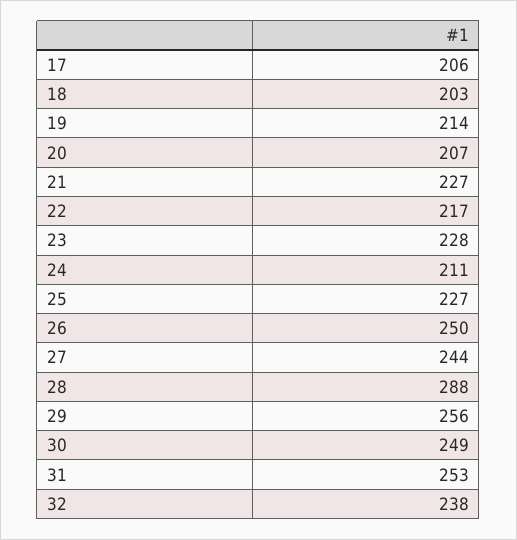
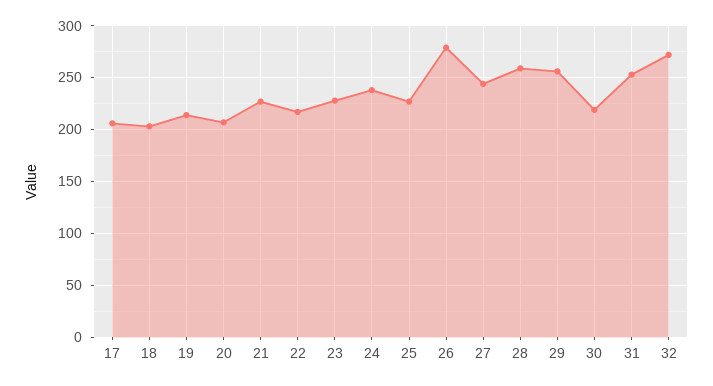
  {
    "17": 206,
    "18": 203,
    "19": 214,
    "20": 207,
    "21": 227,
    "22": 217,
    "23": 228,
-   "24": 211,
+   "24": 240,
    "25": 227,
-   "26": 250,
+   "26": 280,
    "27": 244,
-   "28": 288,
+   "28": 260,
    "29": 256,
-   "30": 249,
+   "30": 220,
    "31": 253,
-   "32": 238
+   "32": 270
  }

